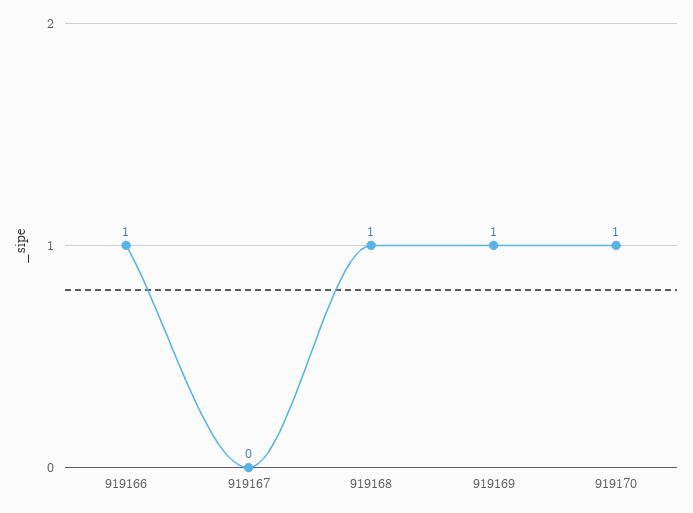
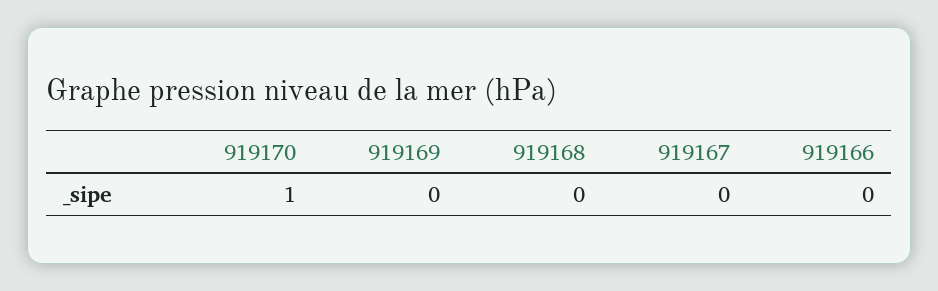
  {
-   "919166": 1,
+   "919166": 0,
    "919167": 0,
-   "919168": 1,
+   "919168": 0,
-   "919169": 1,
+   "919169": 0,
    "919170": 1
  }

